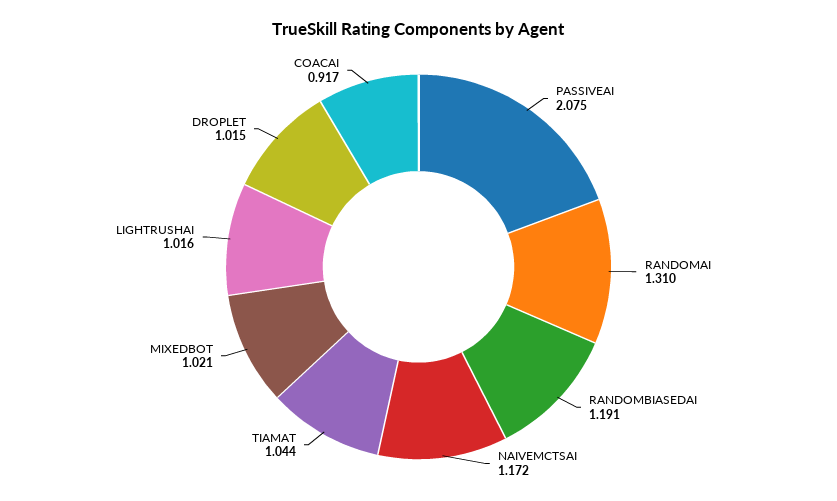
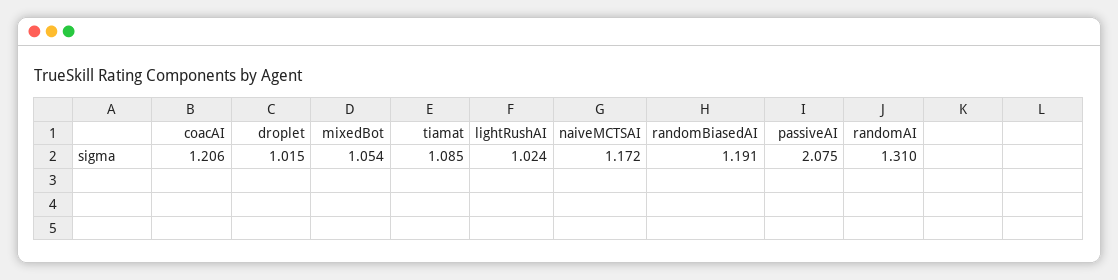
  {
    "PASSIVEAI": 2.075,
    "RANDOMAI": 1.31,
    "RANDOMBIASEDAI": 1.191,
    "NAIVEMCTSAI": 1.172,
-   "TIAMAT": 1.044,
+   "TIAMAT": 1.085,
-   "MIXEDBOT": 1.021,
+   "MIXEDBOT": 1.054,
-   "LIGHTRUSHAI": 1.016,
+   "LIGHTRUSHAI": 1.024,
    "DROPLET": 1.015,
-   "COACAI": 0.917
+   "COACAI": 1.206
  }

